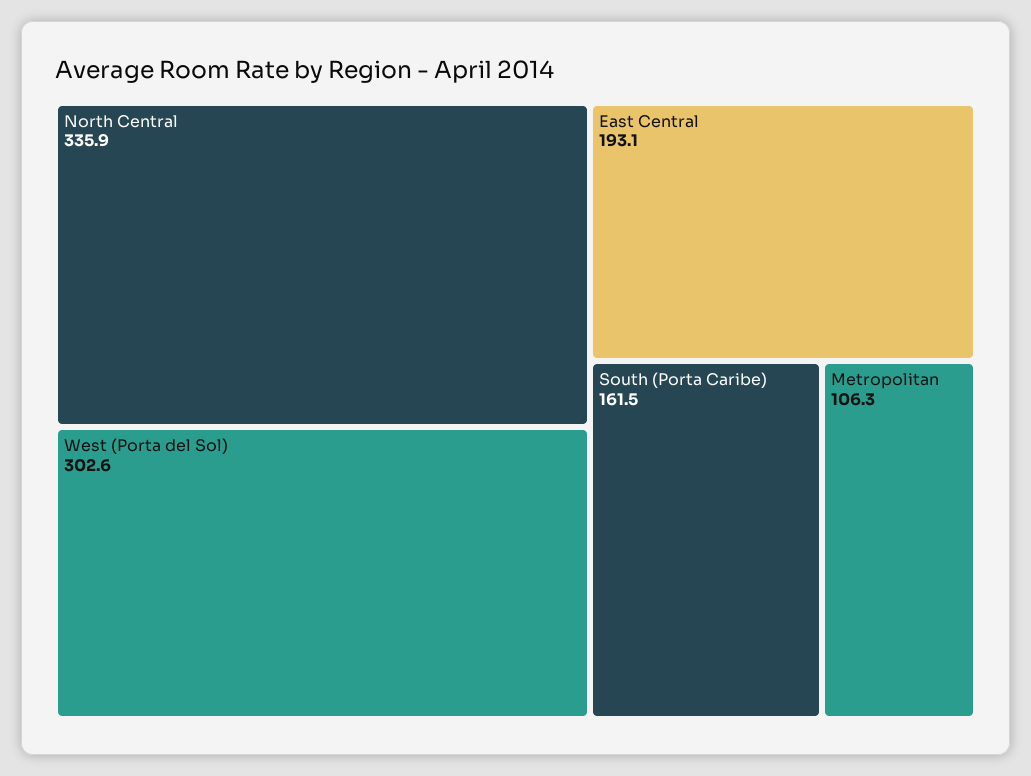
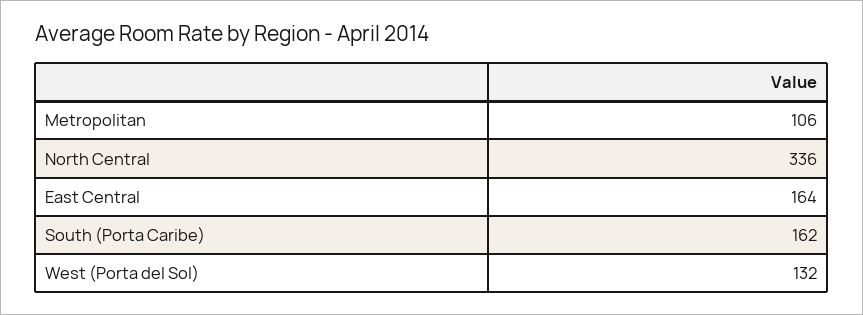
  {
    "North Central": 335.9,
-   "West (Porta del Sol)": 302.6,
+   "West (Porta del Sol)": 132,
-   "East Central": 193.1,
+   "East Central": 164,
    "South (Porta Caribe)": 161.5,
    "Metropolitan": 106.3
  }

